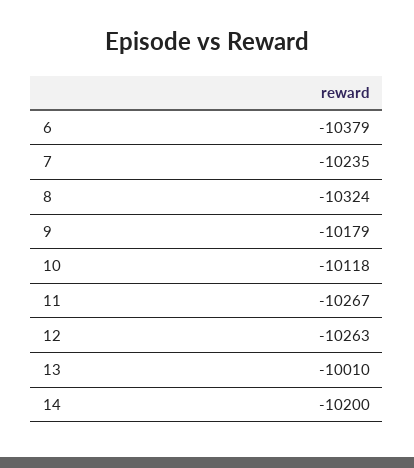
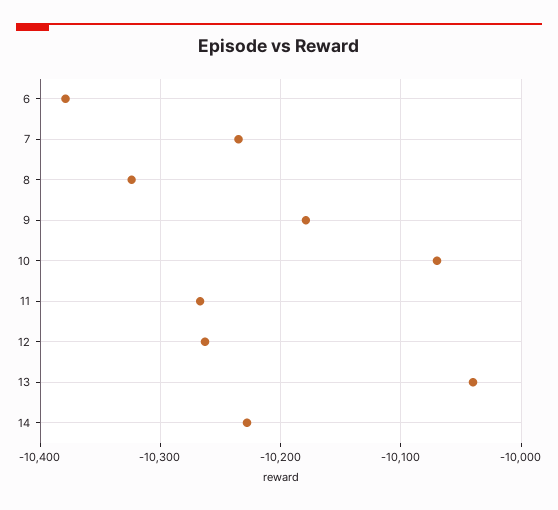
  {
    "6": -10379,
    "7": -10235,
    "8": -10324,
    "9": -10179,
-   "10": -10118,
+   "10": -10070,
    "11": -10267,
    "12": -10263,
-   "13": -10010,
+   "13": -10040,
-   "14": -10200
+   "14": -10230
  }

